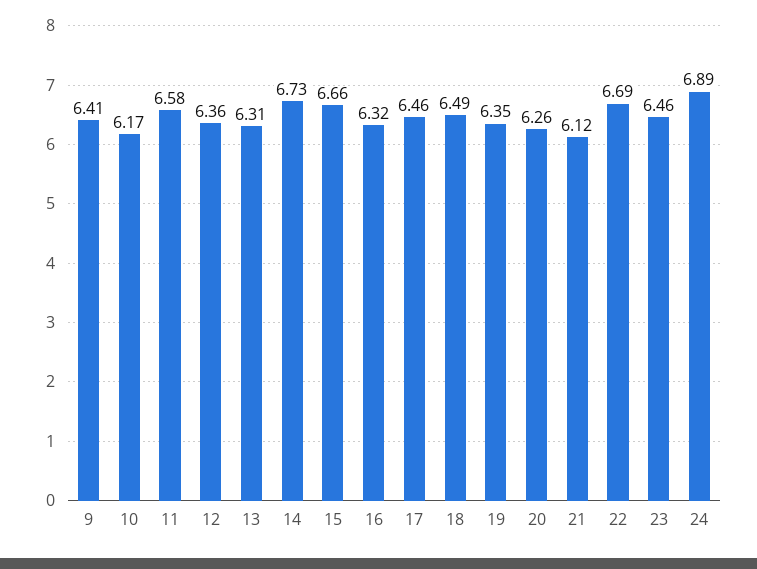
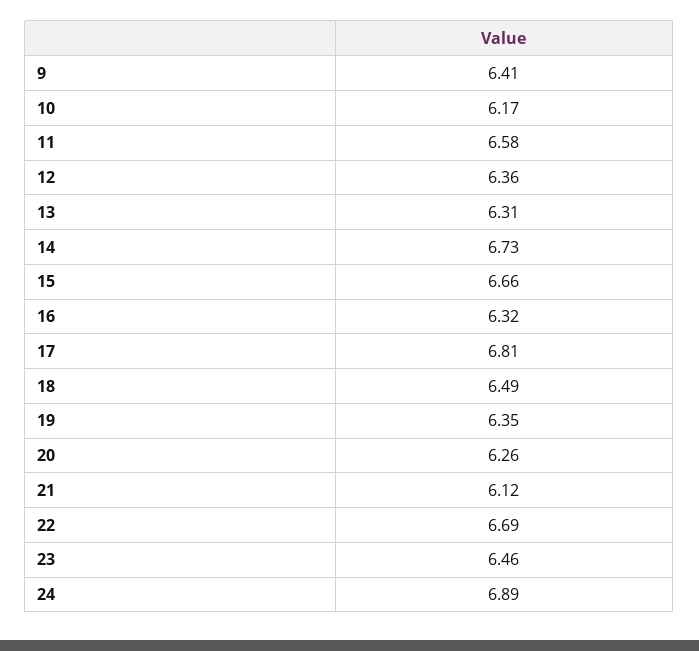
  {
    "9": 6.41,
    "10": 6.17,
    "11": 6.58,
    "12": 6.36,
    "13": 6.31,
    "14": 6.73,
    "15": 6.66,
    "16": 6.32,
-   "17": 6.46,
+   "17": 6.81,
    "18": 6.49,
    "19": 6.35,
    "20": 6.26,
    "21": 6.12,
    "22": 6.69,
    "23": 6.46,
    "24": 6.89
  }

